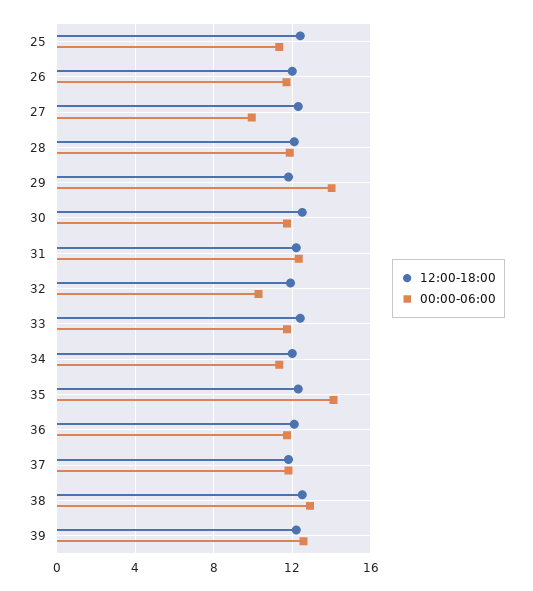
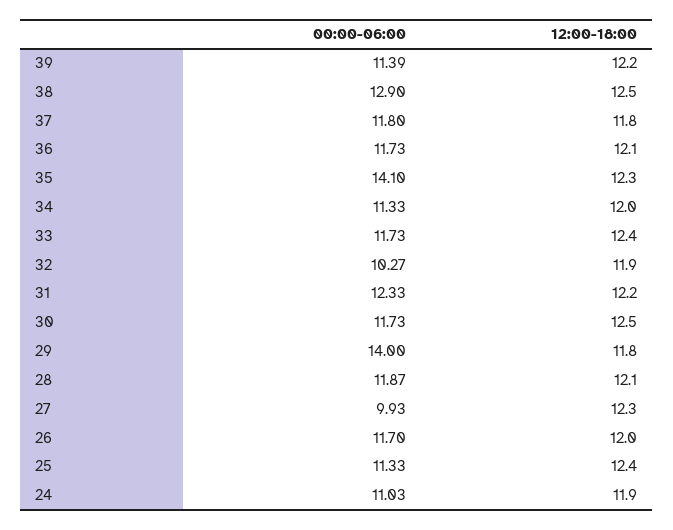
  {
    "12:00-18:00": {
      "25": 12.4,
      "26": 12,
      "27": 12.3,
      "28": 12.1,
      "29": 11.8,
      "30": 12.5,
      "31": 12.2,
      "32": 11.9,
      "33": 12.4,
      "34": 12,
      "35": 12.3,
      "36": 12.1,
      "37": 11.8,
      "38": 12.5,
-     "39": 12.2
+     "39": 12.2,
+     "24": 11.9
    },
    "00:00-06:00": {
      "25": 11.33,
      "26": 11.7,
      "27": 9.93,
      "28": 11.87,
      "29": 14,
      "30": 11.73,
      "31": 12.33,
      "32": 10.27,
      "33": 11.73,
      "34": 11.33,
      "35": 14.1,
      "36": 11.73,
      "37": 11.8,
      "38": 12.9,
-     "39": 12.5
+     "39": 11.39,
+     "24": 11.03
    }
  }

